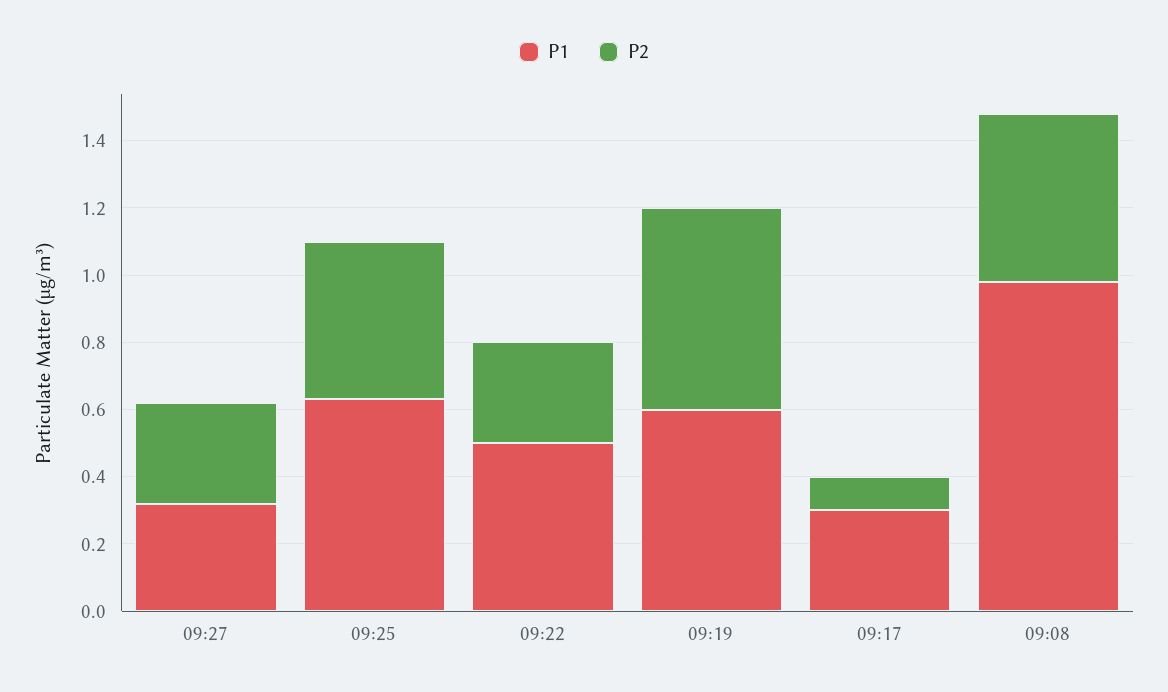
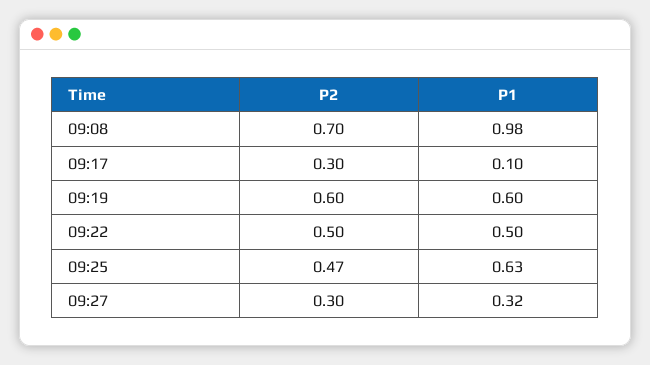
  {
    "P1": {
      "09:27": 0.32,
      "09:25": 0.63,
      "09:22": 0.5,
      "09:19": 0.6,
-     "09:17": 0.3,
+     "09:17": 0.1,
      "09:08": 0.98
    },
    "P2": {
      "09:27": 0.3,
      "09:25": 0.47,
-     "09:22": 0.3,
+     "09:22": 0.5,
      "09:19": 0.6,
-     "09:17": 0.1,
+     "09:17": 0.3,
-     "09:08": 0.5
+     "09:08": 0.7
    }
  }

